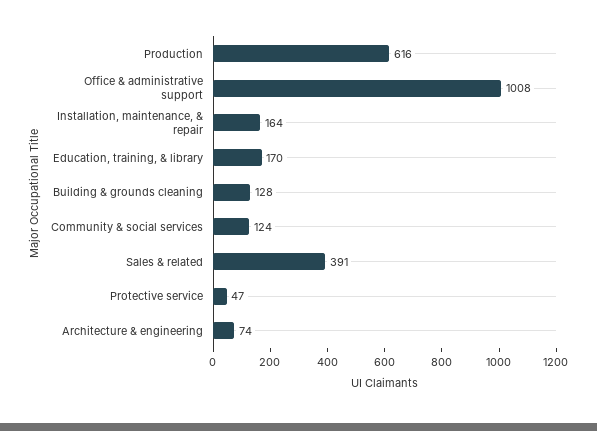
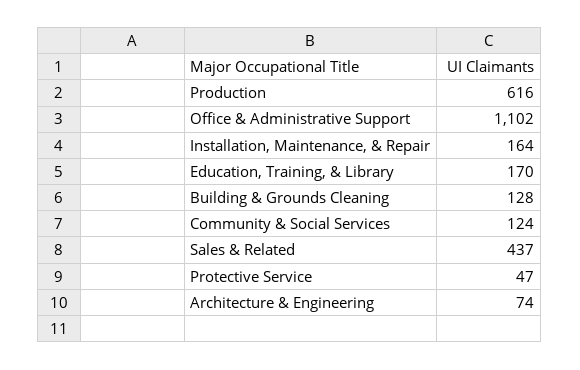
  {
    "Production": 616,
-   "Office & administrative support": 1008,
+   "Office & administrative support": 1102,
    "Installation, maintenance, & repair": 164,
    "Education, training, & library": 170,
    "Building & grounds cleaning": 128,
    "Community & social services": 124,
-   "Sales & related": 391,
+   "Sales & related": 437,
    "Protective service": 47,
    "Architecture & engineering": 74
  }

